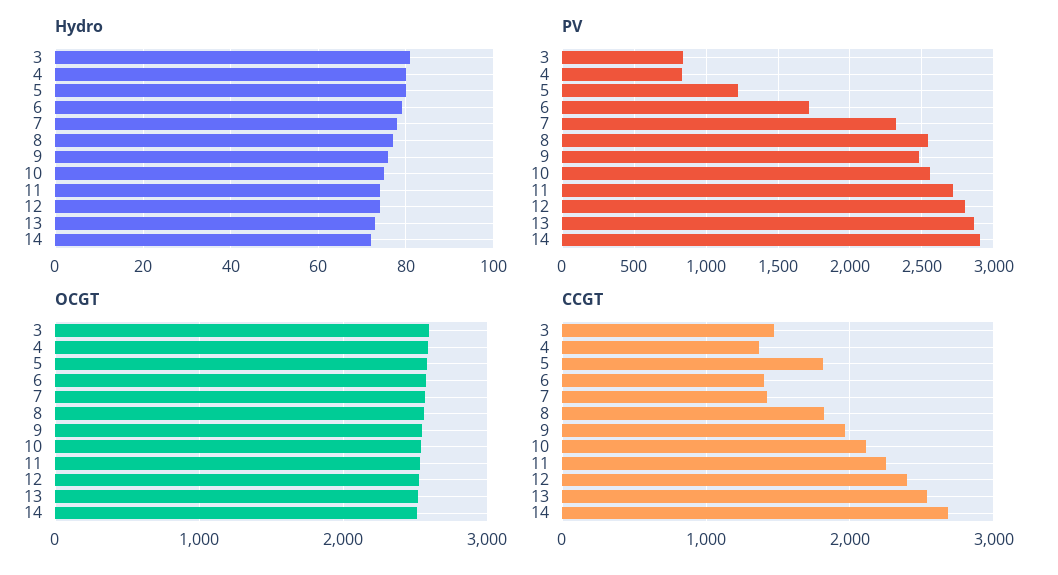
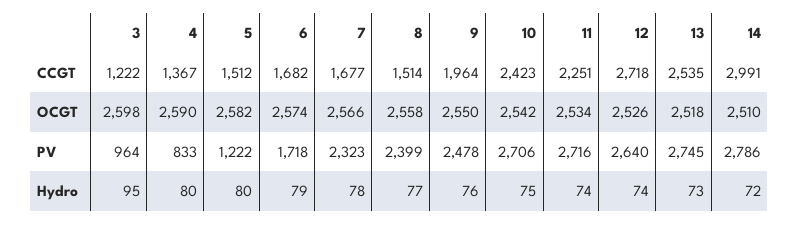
  {
    "Hydro": {
-     "3": 80,
+     "3": 95,
      "4": 80,
      "5": 80,
      "6": 79,
      "7": 78,
      "8": 77,
      "9": 76,
      "10": 75,
      "11": 74,
      "12": 74,
      "13": 73,
      "14": 72
    },
    "PV": {
-     "3": 850,
+     "3": 964,
      "4": 833,
      "5": 1222,
      "6": 1718,
      "7": 2323,
-     "8": 2550,
+     "8": 2399,
      "9": 2478,
-     "10": 2550,
+     "10": 2706,
      "11": 2716,
-     "12": 2800,
+     "12": 2640,
-     "13": 2850,
+     "13": 2745,
-     "14": 2900
+     "14": 2786
    },
    "OCGT": {
      "3": 2598,
      "4": 2590,
      "5": 2582,
      "6": 2574,
      "7": 2566,
      "8": 2558,
      "9": 2550,
      "10": 2542,
      "11": 2534,
      "12": 2526,
      "13": 2518,
      "14": 2510
    },
    "CCGT": {
-     "3": 1500,
+     "3": 1222,
      "4": 1367,
-     "5": 1800,
+     "5": 1512,
-     "6": 1400,
+     "6": 1682,
-     "7": 1400,
+     "7": 1677,
-     "8": 1800,
+     "8": 1514,
      "9": 1964,
-     "10": 2100,
+     "10": 2423,
      "11": 2251,
-     "12": 2400,
+     "12": 2718,
      "13": 2535,
-     "14": 2700
+     "14": 2991
    }
  }

